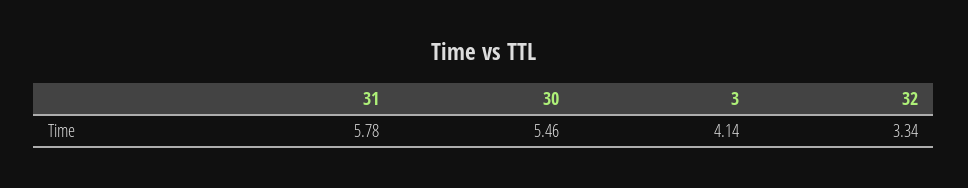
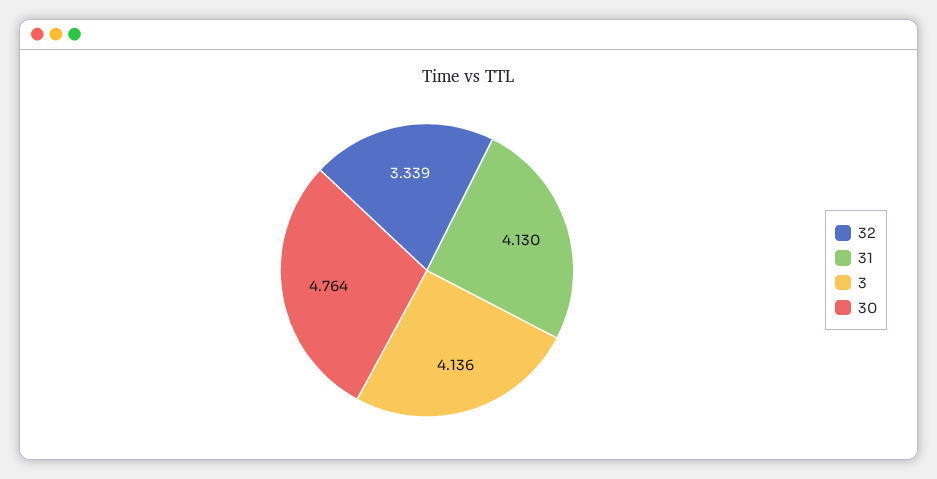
  {
-   "31": 5.78,
+   "31": 4.13,
-   "30": 5.46,
+   "30": 4.764,
    "3": 4.136,
    "32": 3.339
  }

